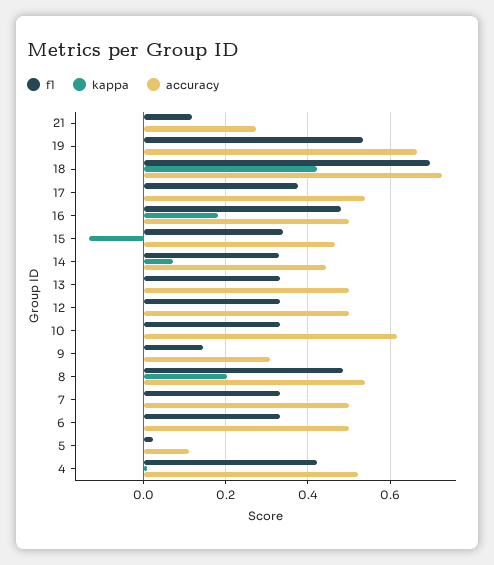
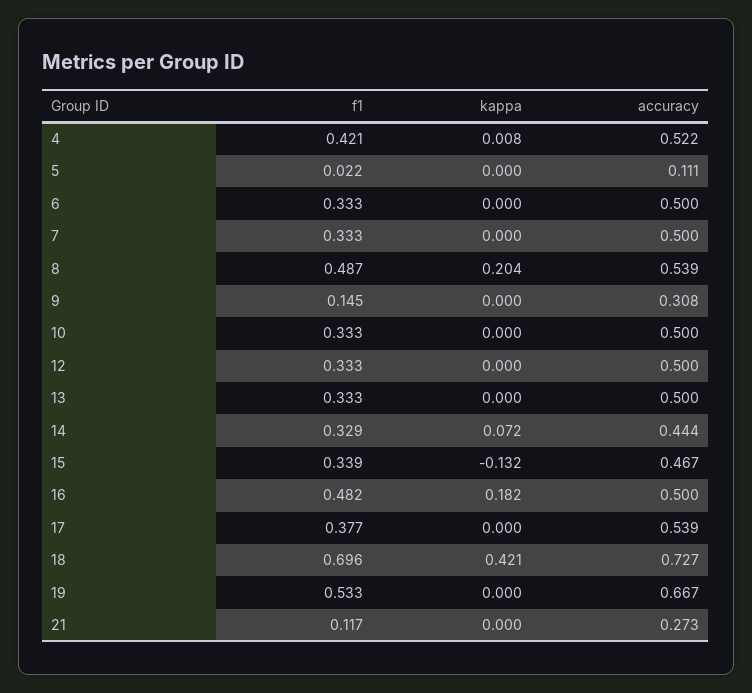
  {
    "f1": {
      "21": 0.117,
      "19": 0.533,
      "18": 0.696,
      "17": 0.377,
      "16": 0.482,
      "15": 0.339,
      "14": 0.329,
      "13": 0.333,
      "12": 0.333,
      "10": 0.333,
      "9": 0.145,
      "8": 0.487,
      "7": 0.333,
      "6": 0.333,
      "5": 0.022,
      "4": 0.421
    },
    "kappa": {
      "21": 0,
      "19": 0,
      "18": 0.421,
      "17": 0,
      "16": 0.182,
      "15": -0.132,
      "14": 0.072,
      "13": 0,
      "12": 0,
      "10": 0,
      "9": 0,
      "8": 0.204,
      "7": 0,
      "6": 0,
      "5": 0,
      "4": 0.008
    },
    "accuracy": {
      "21": 0.273,
      "19": 0.667,
      "18": 0.727,
      "17": 0.539,
      "16": 0.5,
      "15": 0.467,
      "14": 0.444,
      "13": 0.5,
      "12": 0.5,
-     "10": 0.62,
+     "10": 0.5,
      "9": 0.308,
      "8": 0.539,
      "7": 0.5,
      "6": 0.5,
      "5": 0.111,
      "4": 0.522
    }
  }

